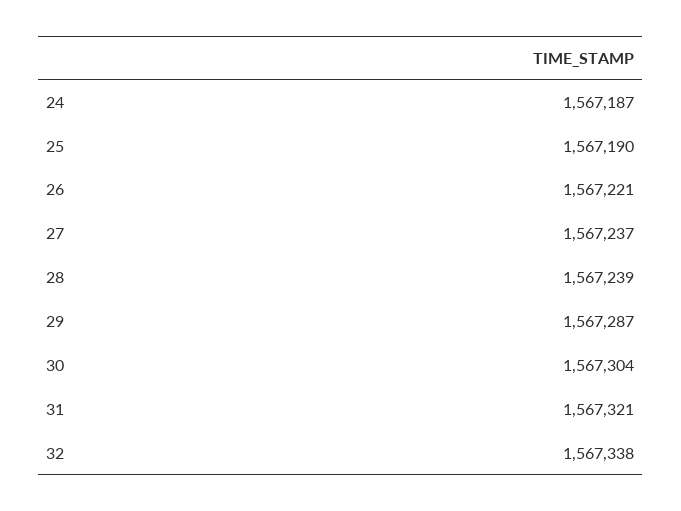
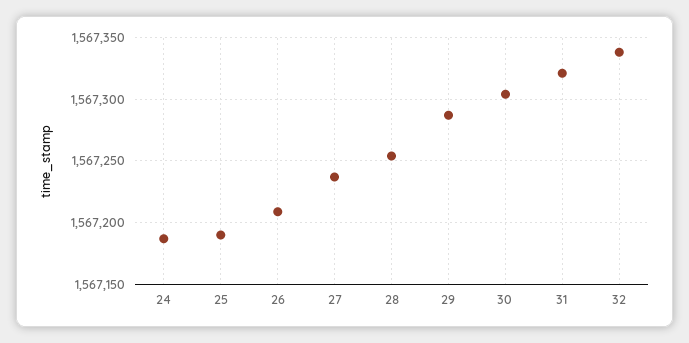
  {
    "24": 1567187,
    "25": 1567190,
-   "26": 1567221,
+   "26": 1567210,
    "27": 1567237,
-   "28": 1567239,
+   "28": 1567255,
    "29": 1567287,
    "30": 1567304,
    "31": 1567321,
    "32": 1567338
  }

